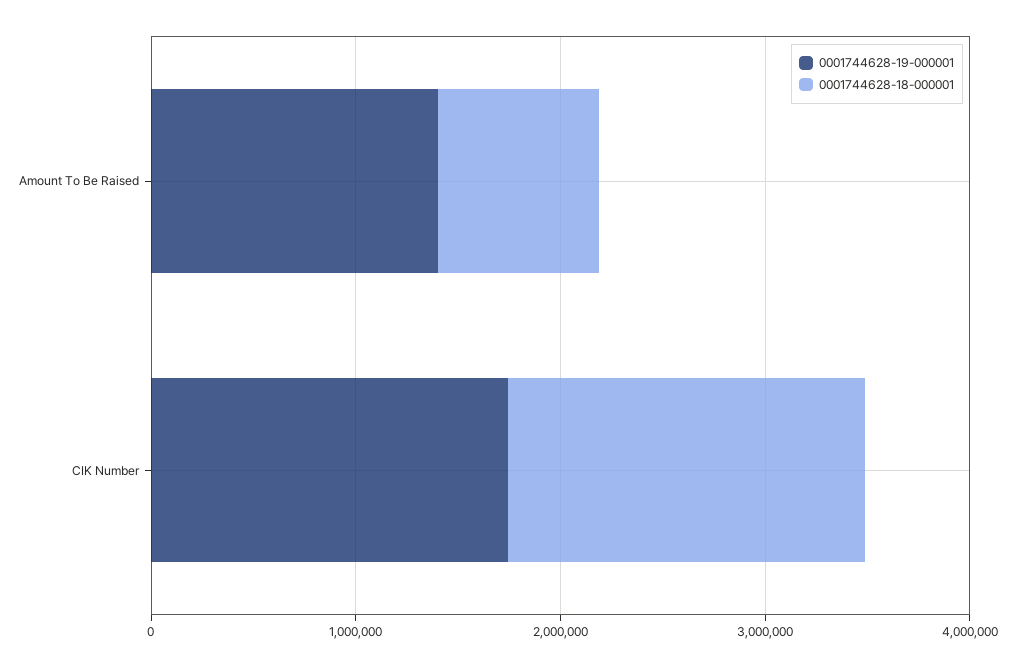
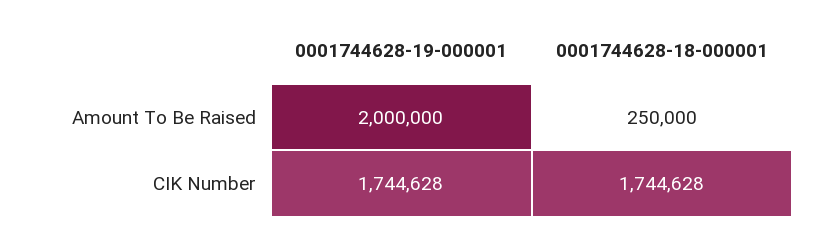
  {
    "0001744628-19-000001": {
-     "Amount To Be Raised": 1400000,
+     "Amount To Be Raised": 2000000,
      "CIK Number": 1744628
    },
    "0001744628-18-000001": {
-     "Amount To Be Raised": 800000,
+     "Amount To Be Raised": 250000,
      "CIK Number": 1744628
    }
  }

